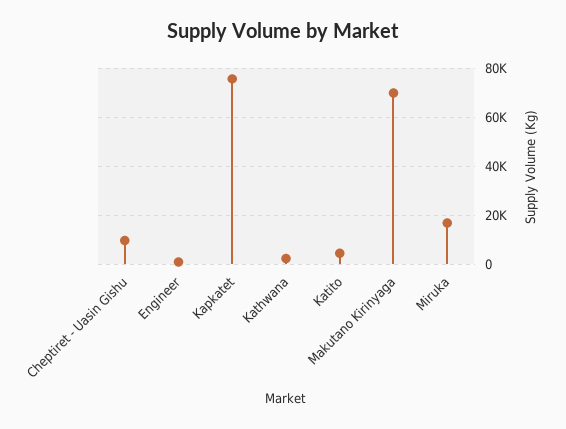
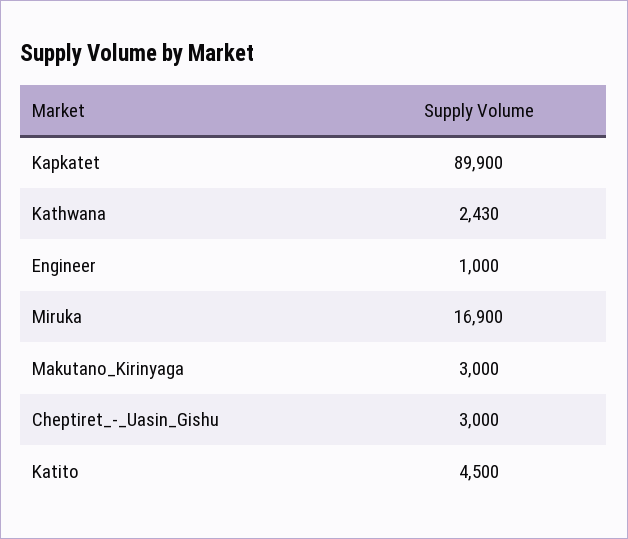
  {
-   "Cheptiret - Uasin Gishu": 10000,
+   "Cheptiret - Uasin Gishu": 3000,
    "Engineer": 1000,
-   "Kapkatet": 75000,
+   "Kapkatet": 89900,
    "Kathwana": 2430,
    "Katito": 4500,
-   "Makutano Kirinyaga": 70000,
+   "Makutano Kirinyaga": 3000,
    "Miruka": 16900
  }

